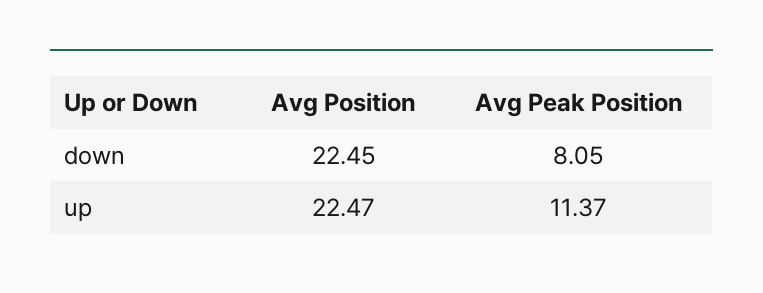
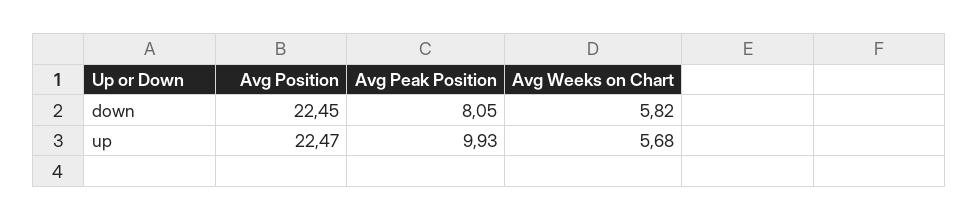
  {
    "Avg Position": {
      "down": 22.45,
      "up": 22.47
    },
    "Avg Peak Position": {
      "down": 8.05,
-     "up": 11.37
+     "up": 9.93
-   }
+   },
+   "Avg Weeks on Chart": {
+     "down": 5.82,
+     "up": 5.68
+   }
  }

